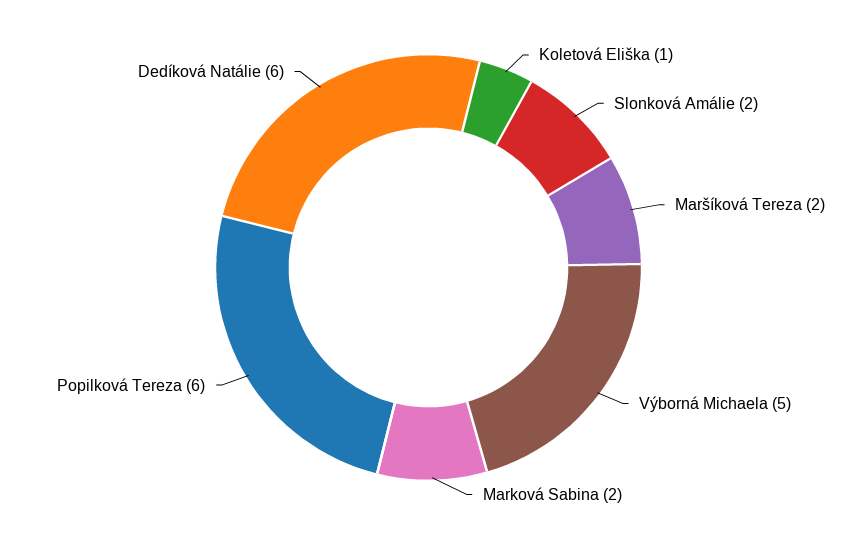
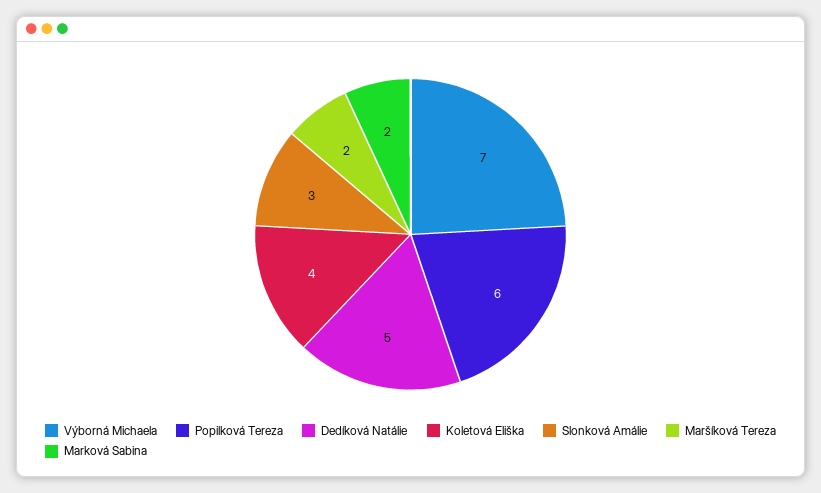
  {
-   "Koletová Eliška": 1,
+   "Koletová Eliška": 4,
-   "Slonková Amálie": 2,
+   "Slonková Amálie": 3,
    "Maršíková Tereza": 2,
-   "Výborná Michaela": 5,
+   "Výborná Michaela": 7,
    "Marková Sabina": 2,
    "Popilková Tereza": 6,
-   "Dedíková Natálie": 6
+   "Dedíková Natálie": 5
  }

